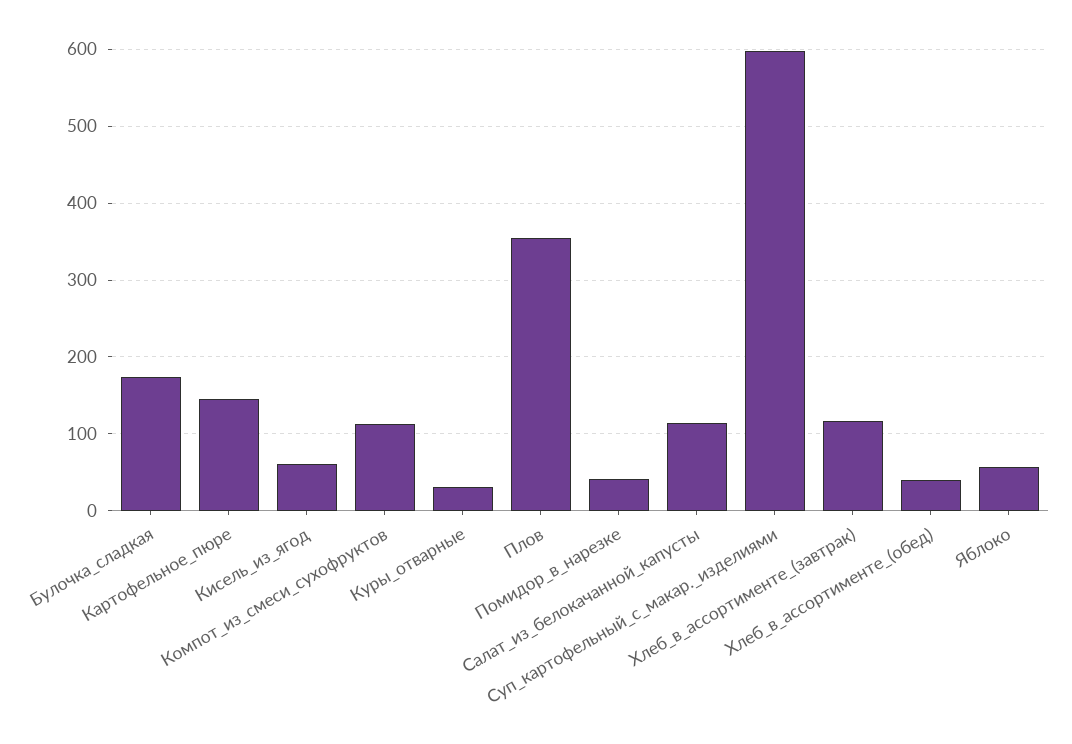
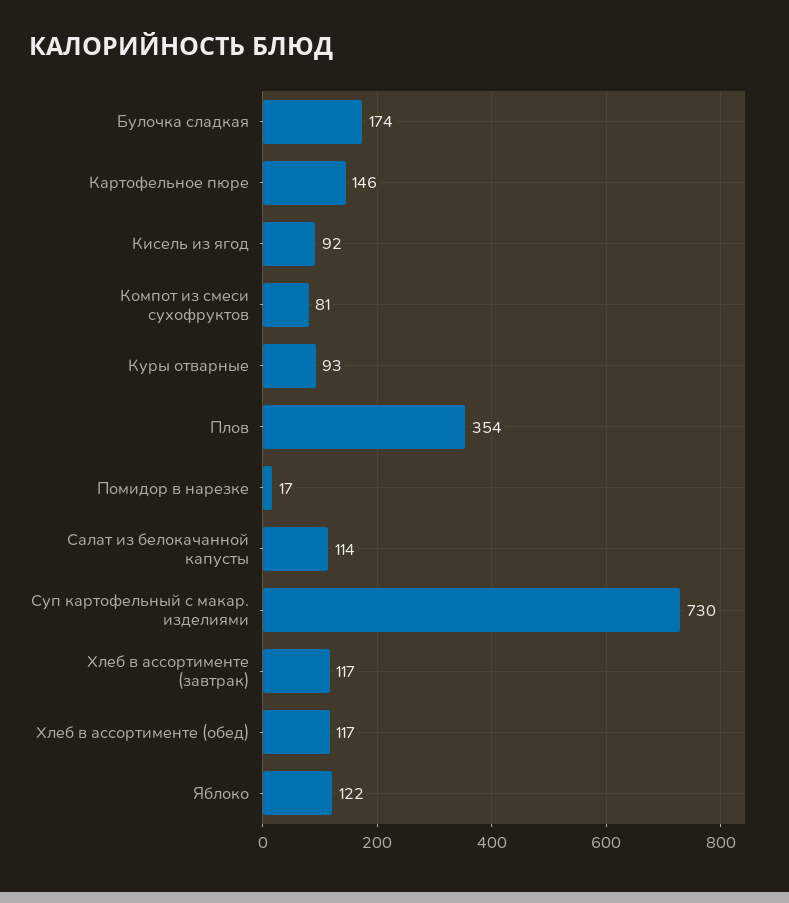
  {
    "Булочка_сладкая": 174,
    "Картофельное_пюре": 146,
-   "Кисель_из_ягод": 60,
+   "Кисель_из_ягод": 92,
-   "Компот_из_смеси_сухофруктов": 110,
+   "Компот_из_смеси_сухофруктов": 81,
-   "Куры_отварные": 30,
+   "Куры_отварные": 93,
    "Плов": 354,
-   "Помидор_в_нарезке": 40,
+   "Помидор_в_нарезке": 17,
    "Салат_из_белокачанной_капусты": 114,
-   "Суп_картофельный_с_макар._изделиями": 600,
+   "Суп_картофельный_с_макар._изделиями": 730,
    "Хлеб_в_ассортименте_(завтрак)": 117,
-   "Хлеб_в_ассортименте_(обед)": 40,
+   "Хлеб_в_ассортименте_(обед)": 117,
-   "Яблоко": 60
+   "Яблоко": 122
  }

